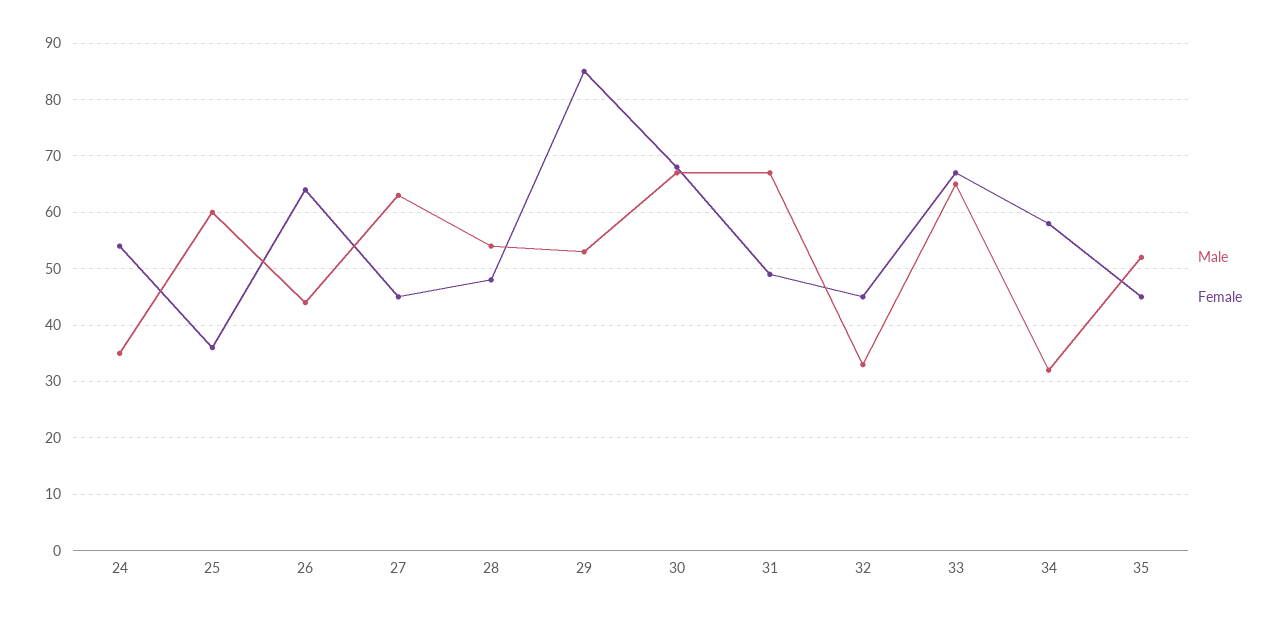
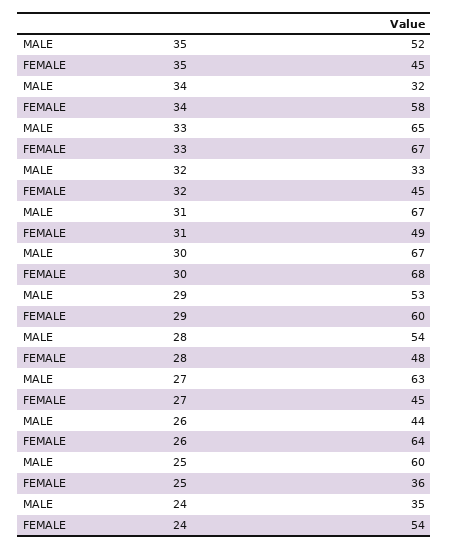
  {
    "Male": {
      "24": 35,
      "25": 60,
      "26": 44,
      "27": 63,
      "28": 54,
      "29": 53,
      "30": 67,
      "31": 67,
      "32": 33,
      "33": 65,
      "34": 32,
      "35": 52
    },
    "Female": {
      "24": 54,
      "25": 36,
      "26": 64,
      "27": 45,
      "28": 48,
-     "29": 85,
+     "29": 60,
      "30": 68,
      "31": 49,
      "32": 45,
      "33": 67,
      "34": 58,
      "35": 45
    }
  }

